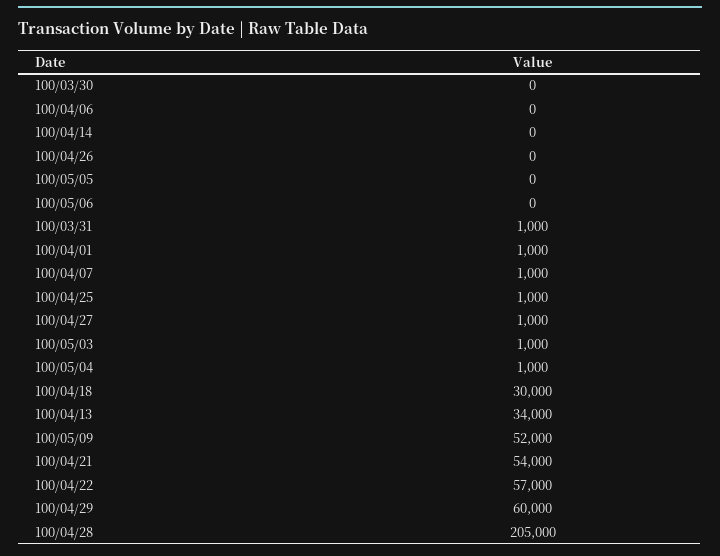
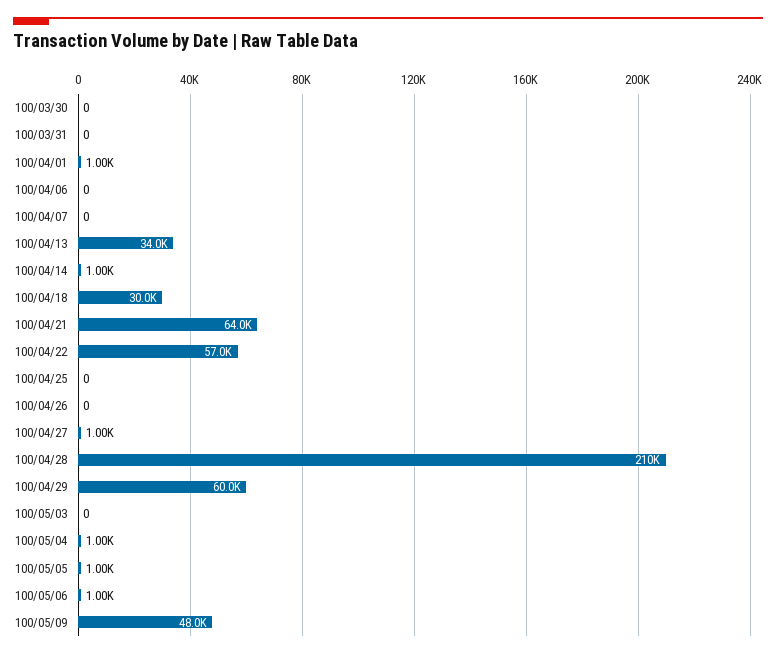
  {
    "100/03/30": 0,
    "100/04/06": 0,
-   "100/04/14": 0,
+   "100/04/14": 1000,
    "100/04/26": 0,
-   "100/05/05": 0,
+   "100/05/05": 1000,
-   "100/05/06": 0,
+   "100/05/06": 1000,
-   "100/03/31": 1000,
+   "100/03/31": 0,
    "100/04/01": 1000,
-   "100/04/07": 1000,
+   "100/04/07": 0,
-   "100/04/25": 1000,
+   "100/04/25": 0,
    "100/04/27": 1000,
-   "100/05/03": 1000,
+   "100/05/03": 0,
    "100/05/04": 1000,
    "100/04/18": 30000,
    "100/04/13": 34000,
-   "100/05/09": 52000,
+   "100/05/09": 48000,
-   "100/04/21": 54000,
+   "100/04/21": 64000,
    "100/04/22": 57000,
    "100/04/29": 60000,
-   "100/04/28": 205000
+   "100/04/28": 210000
  }

